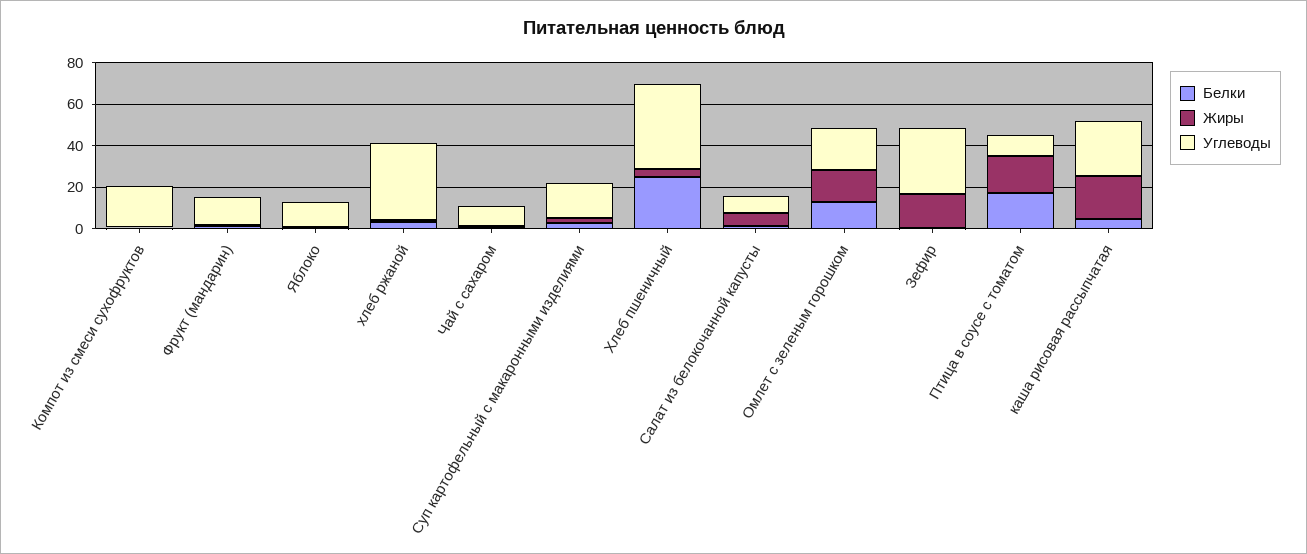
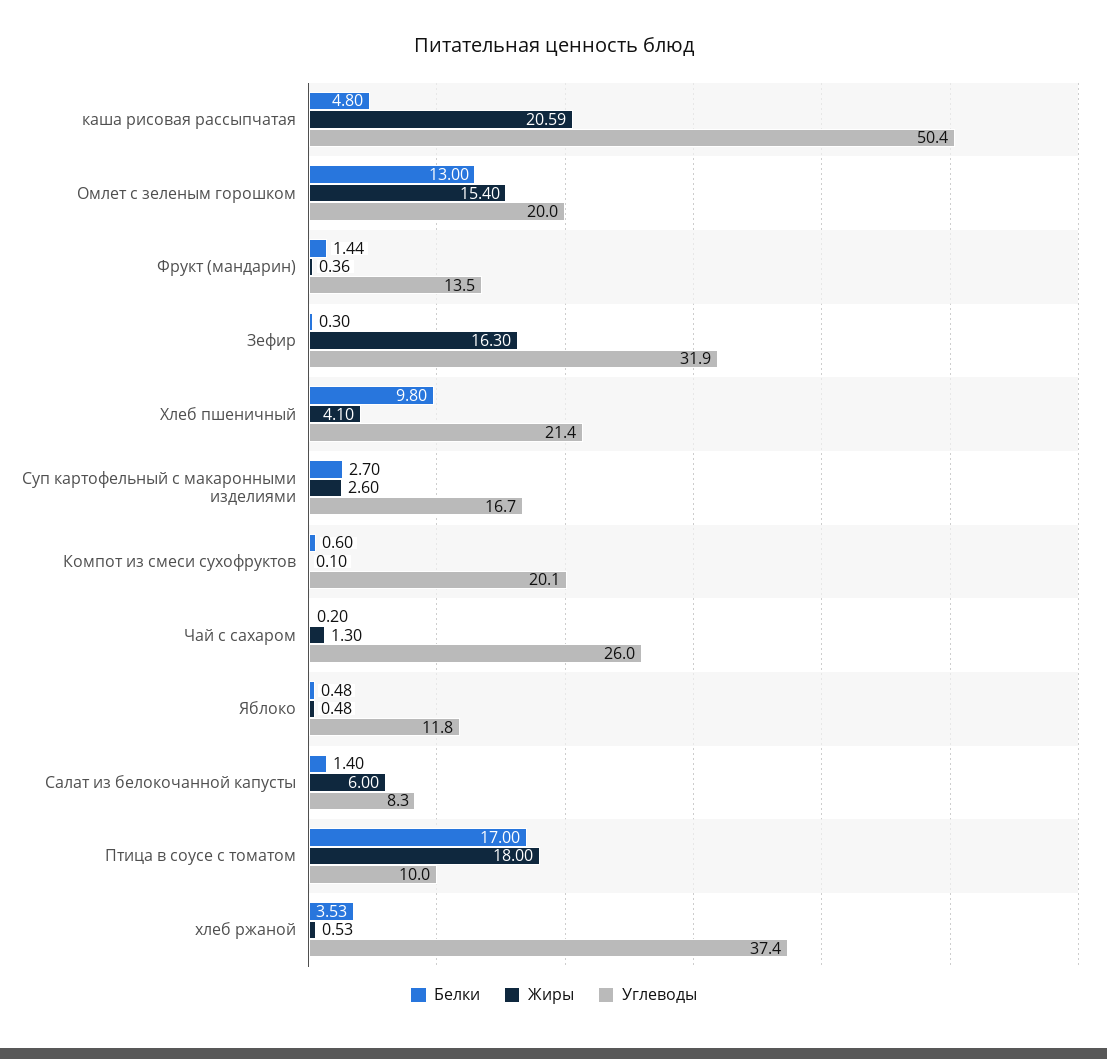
  {
    "Белки": {
      "Компот из смеси сухофруктов": 0.6,
      "Фрукт (мандарин)": 1.44,
      "Яблоко": 0.48,
      "хлеб ржаной": 3.53,
      "Чай с сахаром": 0.2,
      "Суп картофельный с макаронными изделиями": 2.7,
-     "Хлеб пшеничный": 25,
+     "Хлеб пшеничный": 9.8,
      "Салат из белокочанной капусты": 1.4,
      "Омлет с зеленым горошком": 13,
      "Зефир": 0.3,
      "Птица в соусе с томатом": 17,
      "каша рисовая рассыпчатая": 4.8
    },
    "Жиры": {
      "Компот из смеси сухофруктов": 0.1,
      "Фрукт (мандарин)": 0.36,
      "Яблоко": 0.48,
      "хлеб ржаной": 0.53,
      "Чай с сахаром": 1.3,
      "Суп картофельный с макаронными изделиями": 2.6,
      "Хлеб пшеничный": 4.1,
      "Салат из белокочанной капусты": 6,
      "Омлет с зеленым горошком": 15.4,
      "Зефир": 16.3,
      "Птица в соусе с томатом": 18,
      "каша рисовая рассыпчатая": 20.59
    },
    "Углеводы": {
      "Компот из смеси сухофруктов": 20.1,
      "Фрукт (мандарин)": 13.5,
      "Яблоко": 11.8,
      "хлеб ржаной": 37.4,
-     "Чай с сахаром": 10,
+     "Чай с сахаром": 26,
      "Суп картофельный с макаронными изделиями": 16.7,
-     "Хлеб пшеничный": 40,
+     "Хлеб пшеничный": 21.4,
      "Салат из белокочанной капусты": 8.3,
      "Омлет с зеленым горошком": 20,
      "Зефир": 31.9,
      "Птица в соусе с томатом": 10,
-     "каша рисовая рассыпчатая": 25
+     "каша рисовая рассыпчатая": 50.4
    }
  }

